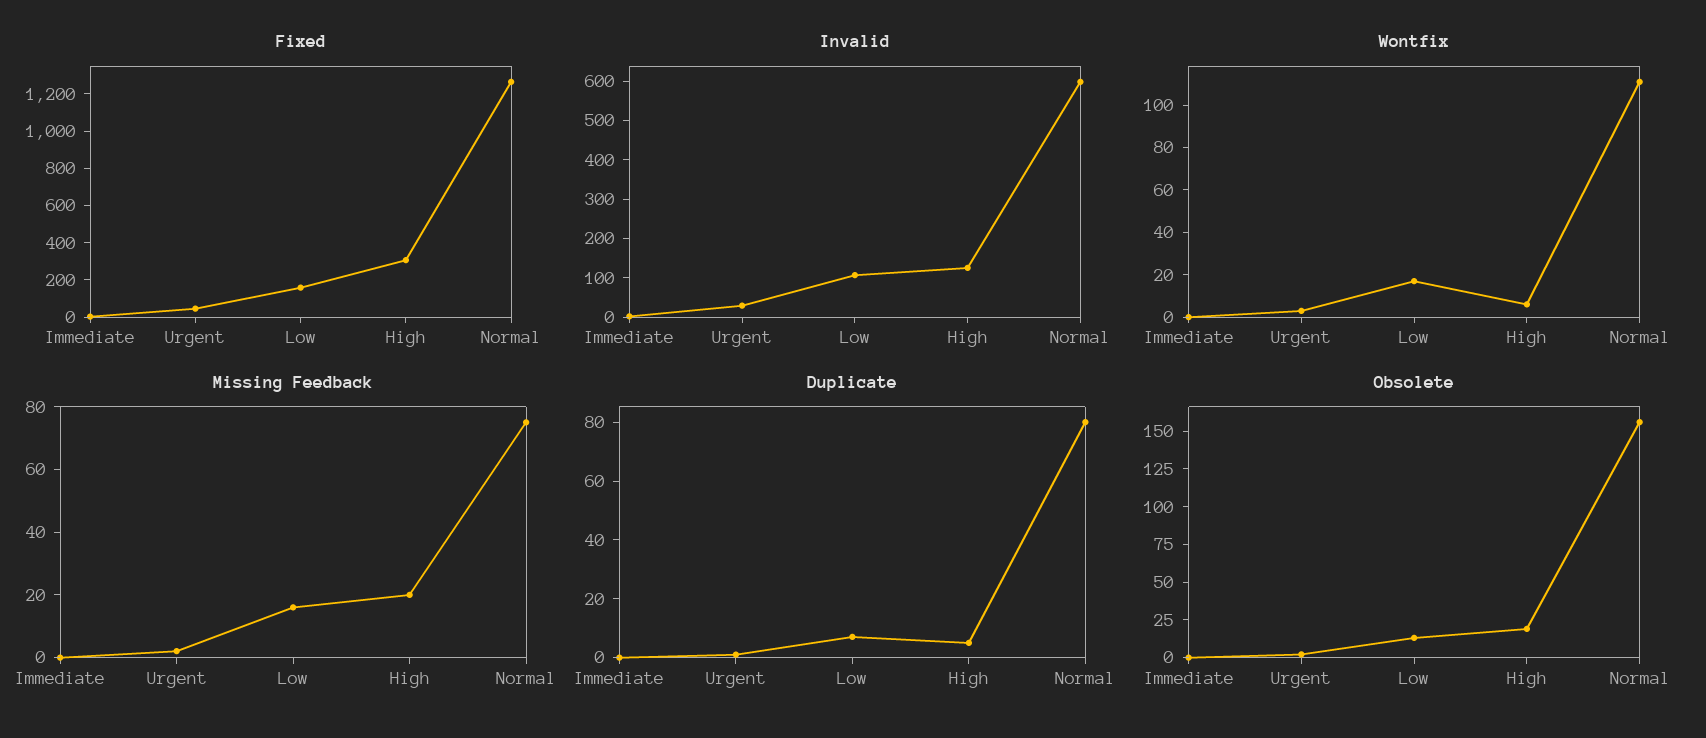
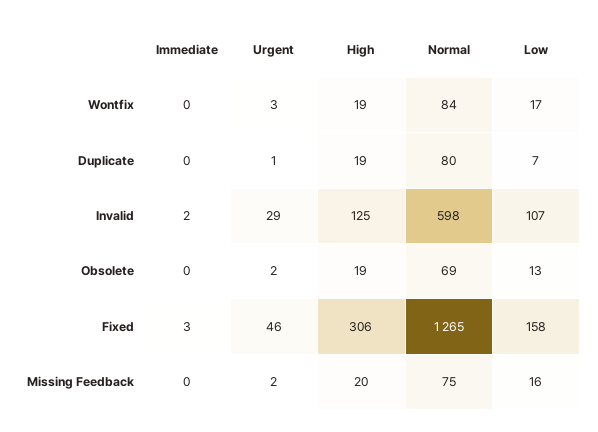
  {
    "Fixed": {
      "Immediate": 3,
      "Urgent": 46,
      "Low": 158,
      "High": 306,
      "Normal": 1265
    },
    "Invalid": {
      "Immediate": 2,
      "Urgent": 29,
      "Low": 107,
      "High": 125,
      "Normal": 598
    },
    "Wontfix": {
      "Immediate": 0,
      "Urgent": 3,
      "Low": 17,
-     "High": 5,
+     "High": 19,
-     "Normal": 110
+     "Normal": 84
    },
    "Missing Feedback": {
      "Immediate": 0,
      "Urgent": 2,
      "Low": 16,
      "High": 20,
      "Normal": 75
    },
    "Duplicate": {
      "Immediate": 0,
      "Urgent": 1,
      "Low": 7,
-     "High": 5,
+     "High": 19,
      "Normal": 80
    },
    "Obsolete": {
      "Immediate": 0,
      "Urgent": 2,
      "Low": 13,
      "High": 19,
-     "Normal": 150
+     "Normal": 69
    }
  }

